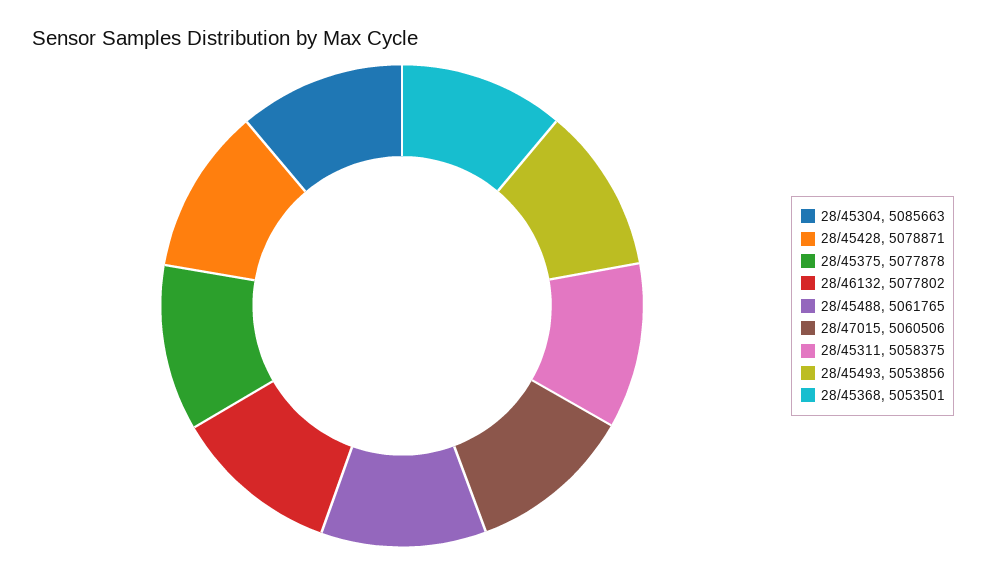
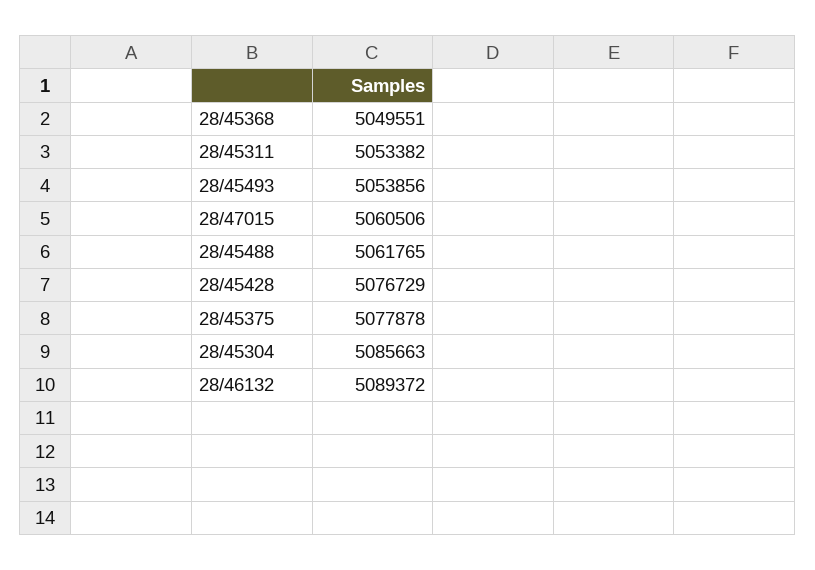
  {
    "28/45304": 5085663,
-   "28/45428": 5078871,
+   "28/45428": 5076729,
    "28/45375": 5077878,
-   "28/46132": 5077802,
+   "28/46132": 5089372,
    "28/45488": 5061765,
    "28/47015": 5060506,
-   "28/45311": 5058375,
+   "28/45311": 5053382,
    "28/45493": 5053856,
-   "28/45368": 5053501
+   "28/45368": 5049551
  }

